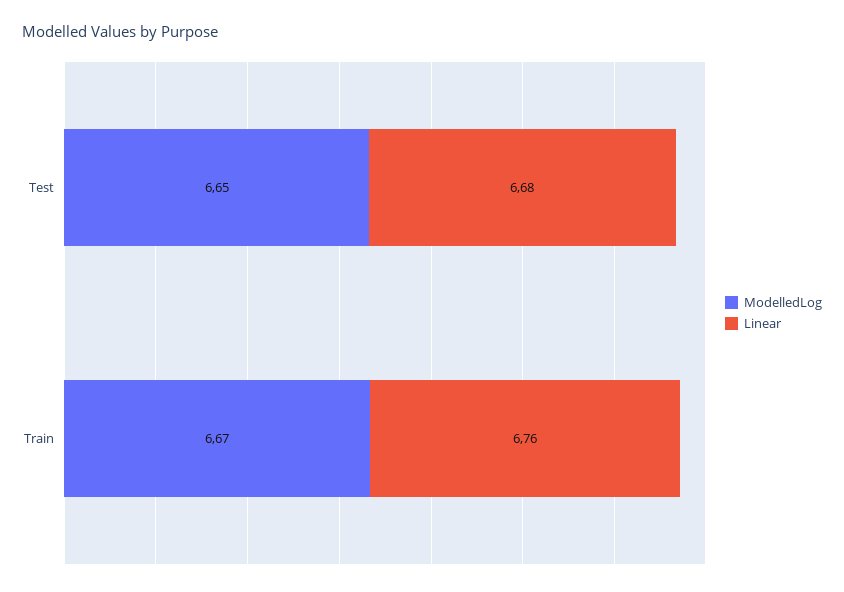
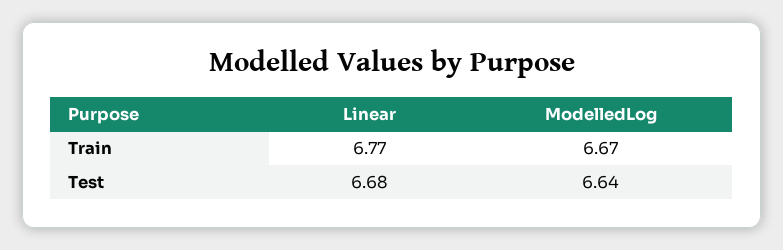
  {
    "ModelledLog": {
-     "Test": 6.65,
+     "Test": 6.64,
      "Train": 6.67
    },
    "Linear": {
      "Test": 6.68,
-     "Train": 6.76
+     "Train": 6.77
    }
  }

